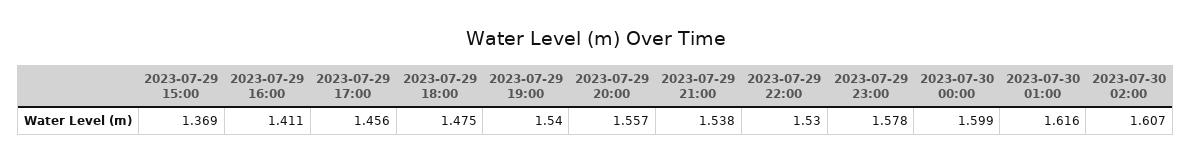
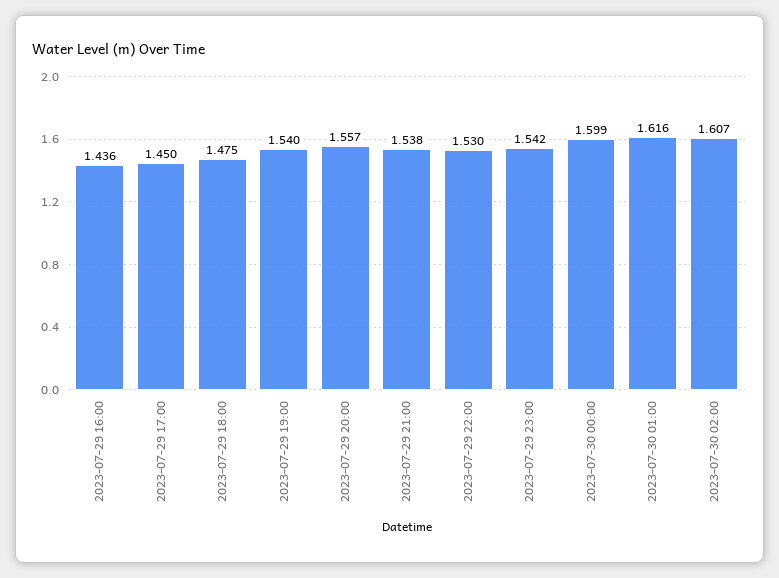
  {
-   "2023-07-29 15:00": 1.369,
-   "2023-07-29 16:00": 1.411,
+   "2023-07-29 16:00": 1.436,
-   "2023-07-29 17:00": 1.456,
+   "2023-07-29 17:00": 1.45,
    "2023-07-29 18:00": 1.475,
    "2023-07-29 19:00": 1.54,
    "2023-07-29 20:00": 1.557,
    "2023-07-29 21:00": 1.538,
    "2023-07-29 22:00": 1.53,
-   "2023-07-29 23:00": 1.578,
+   "2023-07-29 23:00": 1.542,
    "2023-07-30 00:00": 1.599,
    "2023-07-30 01:00": 1.616,
    "2023-07-30 02:00": 1.607
  }

